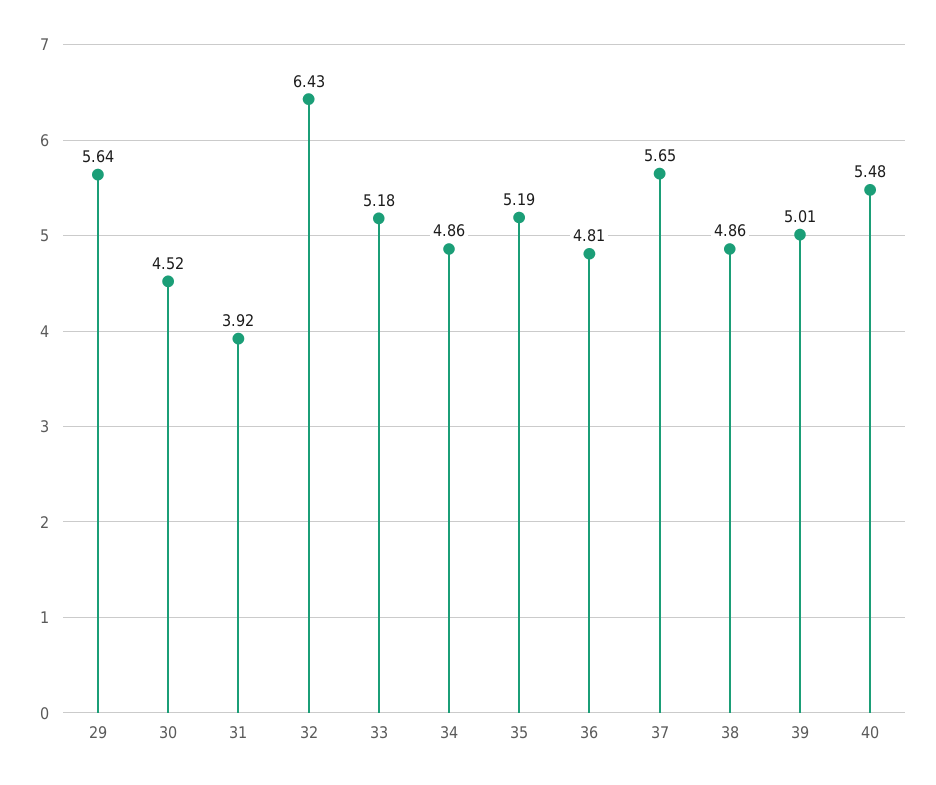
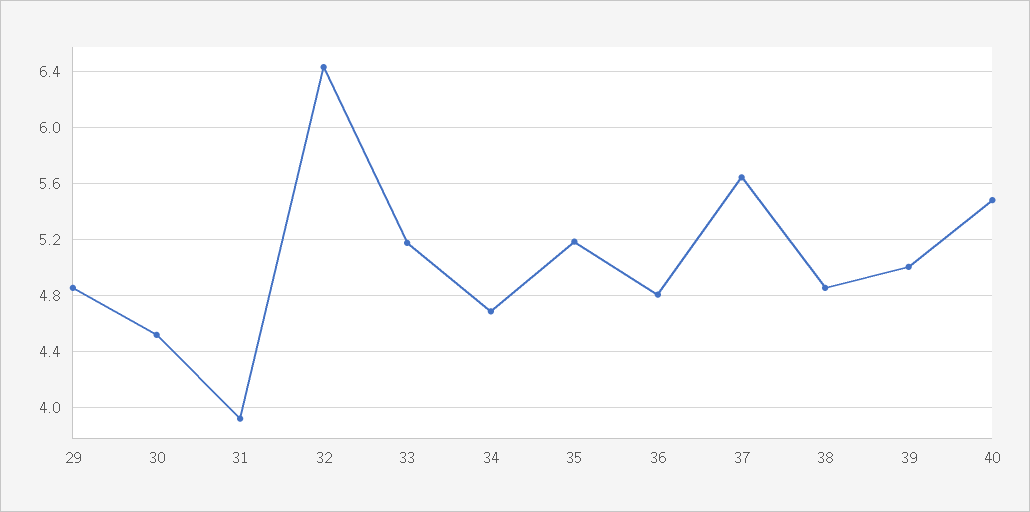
  {
-   "29": 5.64,
+   "29": 4.85,
    "30": 4.52,
    "31": 3.92,
    "32": 6.43,
    "33": 5.18,
-   "34": 4.86,
+   "34": 4.7,
    "35": 5.19,
    "36": 4.81,
    "37": 5.65,
    "38": 4.86,
    "39": 5.01,
    "40": 5.48
  }

